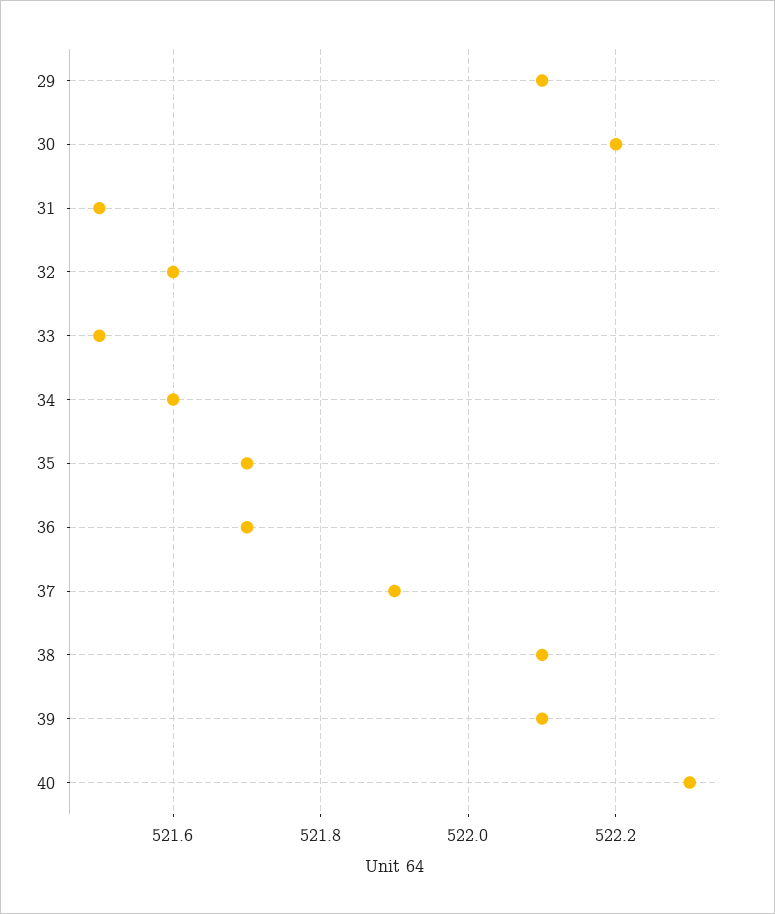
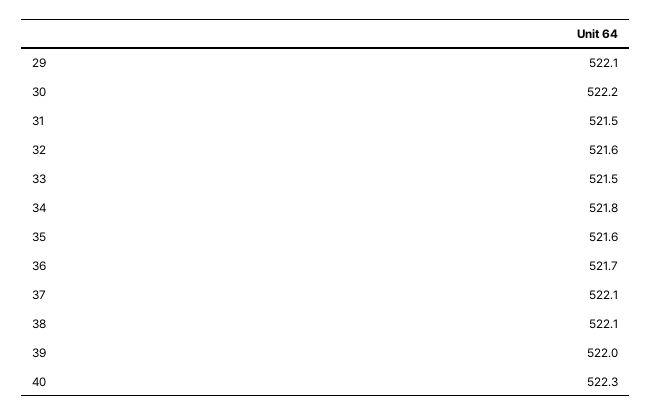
  {
    "29": 522.1,
    "30": 522.2,
    "31": 521.5,
    "32": 521.6,
    "33": 521.5,
-   "34": 521.6,
+   "34": 521.8,
-   "35": 521.7,
+   "35": 521.6,
    "36": 521.7,
-   "37": 521.9,
+   "37": 522.1,
    "38": 522.1,
-   "39": 522.1,
+   "39": 522,
    "40": 522.3
  }

